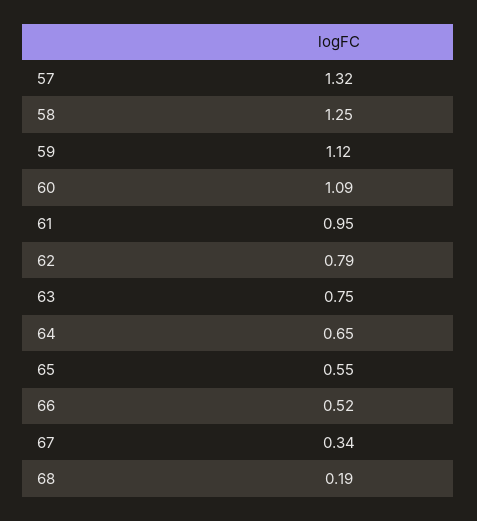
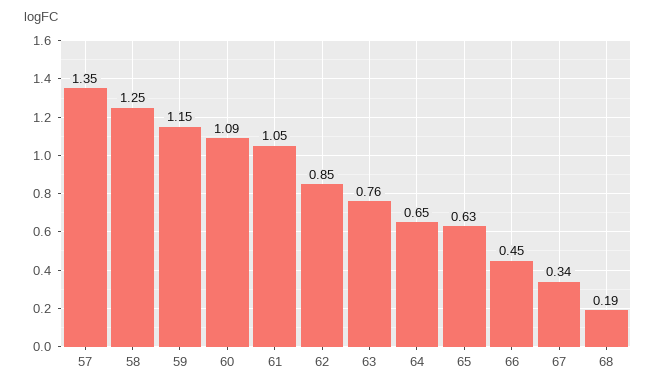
  {
-   "57": 1.32,
+   "57": 1.35,
    "58": 1.25,
-   "59": 1.12,
+   "59": 1.15,
    "60": 1.09,
-   "61": 0.95,
+   "61": 1.05,
-   "62": 0.79,
+   "62": 0.85,
-   "63": 0.75,
+   "63": 0.76,
    "64": 0.65,
-   "65": 0.55,
+   "65": 0.63,
-   "66": 0.52,
+   "66": 0.45,
    "67": 0.34,
    "68": 0.19
  }

